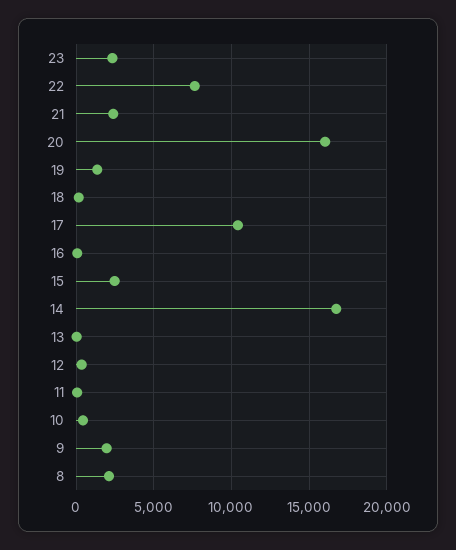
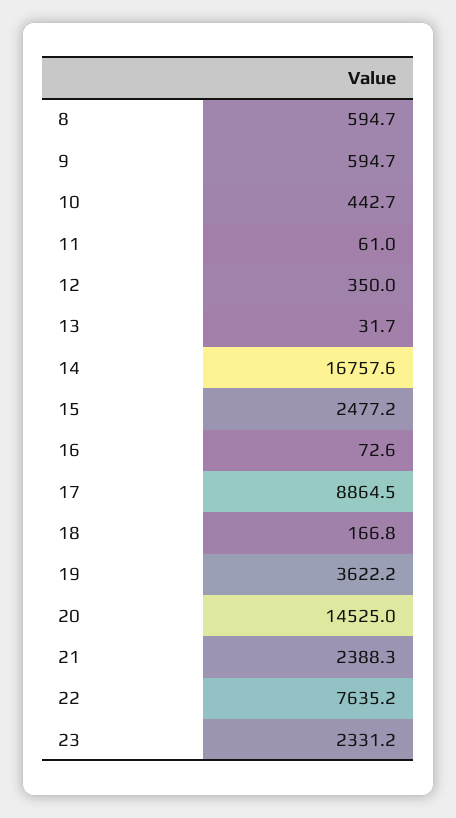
  {
    "23": 2331.2,
    "22": 7635.2,
    "21": 2388.3,
-   "20": 16000,
+   "20": 14525,
-   "19": 1500,
+   "19": 3622.2,
    "18": 166.8,
-   "17": 10500,
+   "17": 8864.5,
    "16": 72.6,
    "15": 2477.2,
    "14": 16757.6,
    "13": 31.7,
    "12": 350,
    "11": 61,
    "10": 442.7,
-   "9": 2000,
+   "9": 594.7,
-   "8": 2000
+   "8": 594.7
  }

